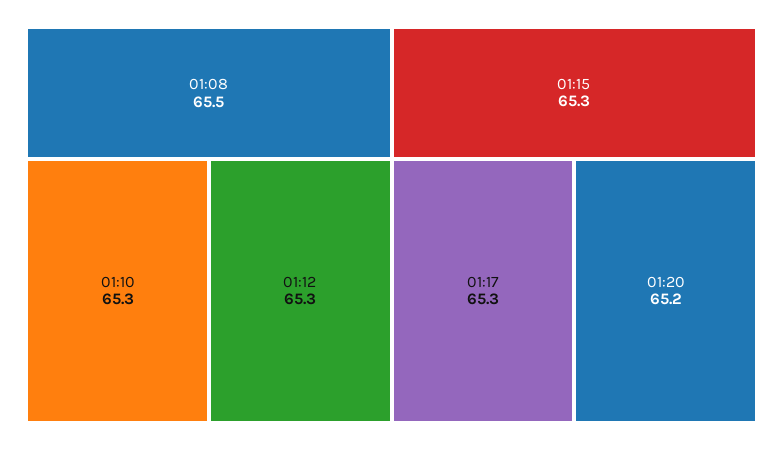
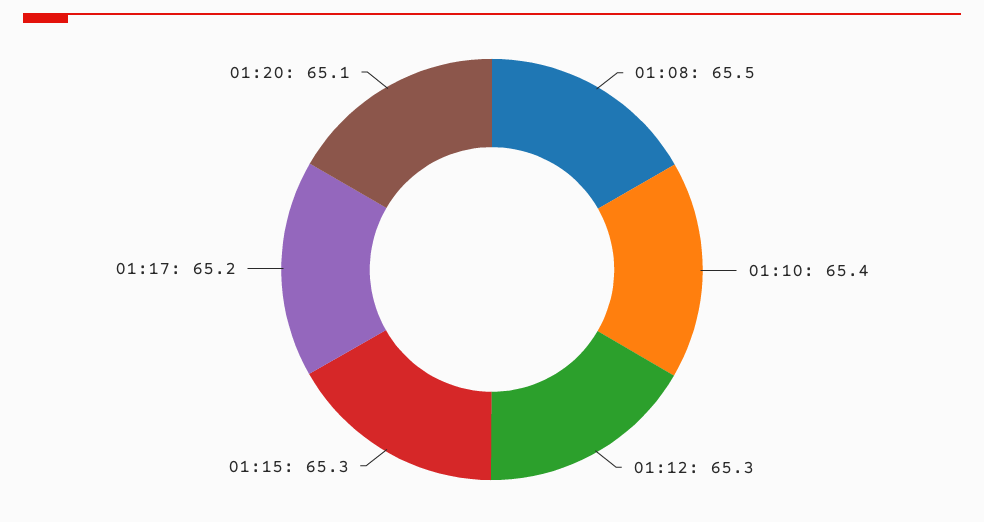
  {
    "01:08": 65.5,
-   "01:10": 65.3,
+   "01:10": 65.4,
    "01:12": 65.3,
    "01:15": 65.3,
-   "01:17": 65.3,
+   "01:17": 65.2,
-   "01:20": 65.2
+   "01:20": 65.1
  }

